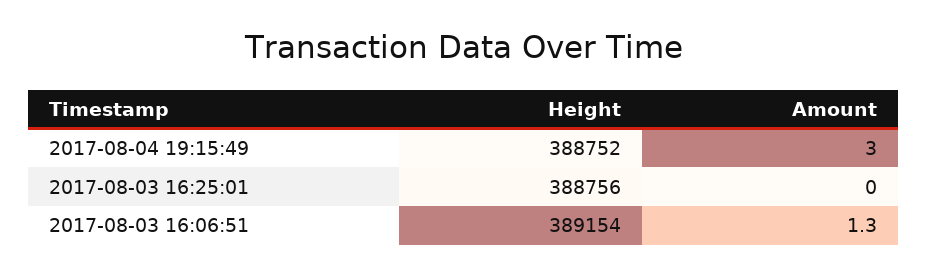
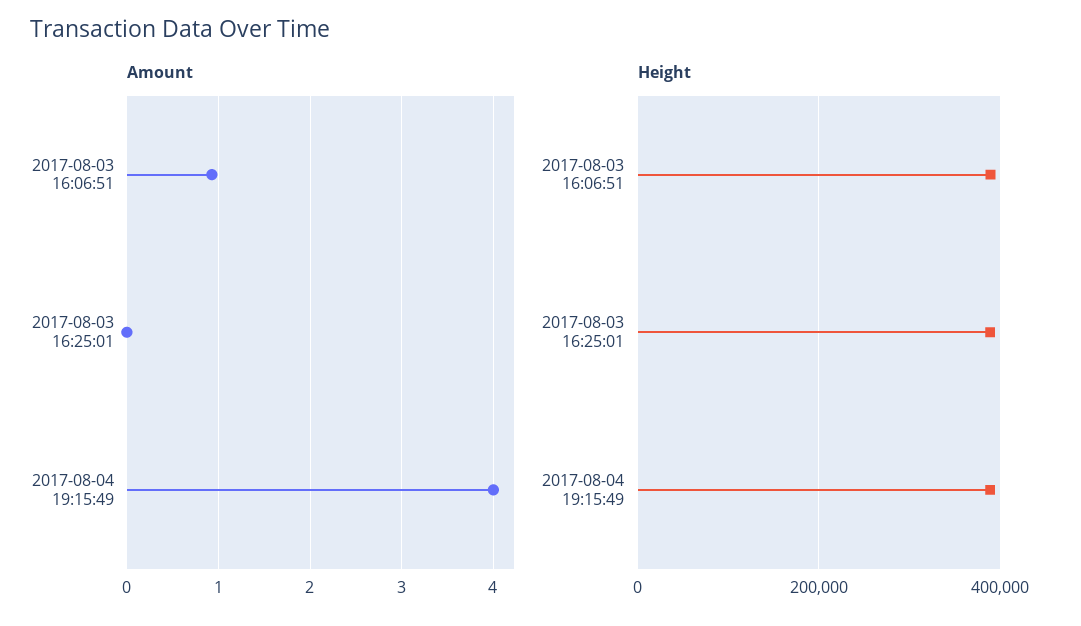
  {
    "Height": {
      "2017-08-04 19:15:49": 388752,
      "2017-08-03 16:25:01": 388756,
      "2017-08-03 16:06:51": 389154
    },
    "Amount": {
-     "2017-08-04 19:15:49": 3,
+     "2017-08-04 19:15:49": 4,
      "2017-08-03 16:25:01": 0,
-     "2017-08-03 16:06:51": 1.3
+     "2017-08-03 16:06:51": 0.9
    }
  }

